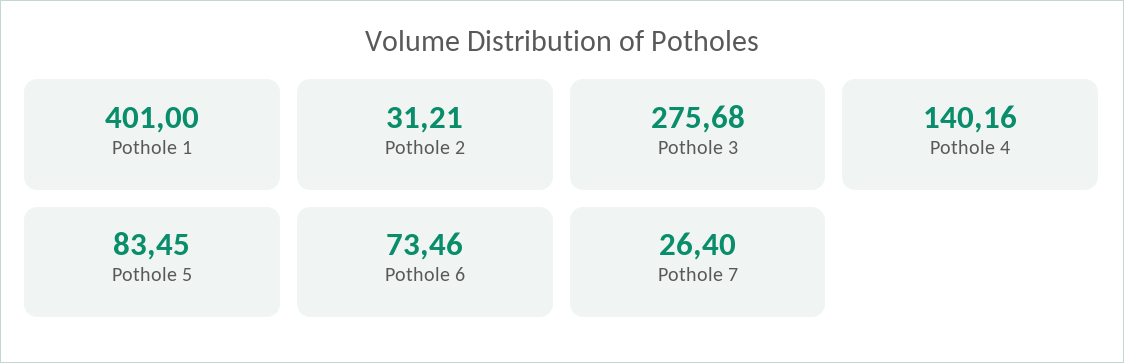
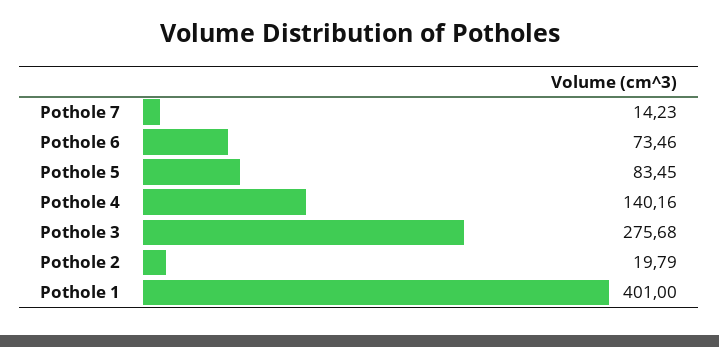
  {
    "Pothole 1": 401,
-   "Pothole 2": 31.21,
+   "Pothole 2": 19.79,
    "Pothole 3": 275.68,
    "Pothole 4": 140.16,
    "Pothole 5": 83.45,
    "Pothole 6": 73.46,
-   "Pothole 7": 26.4
+   "Pothole 7": 14.23
  }

